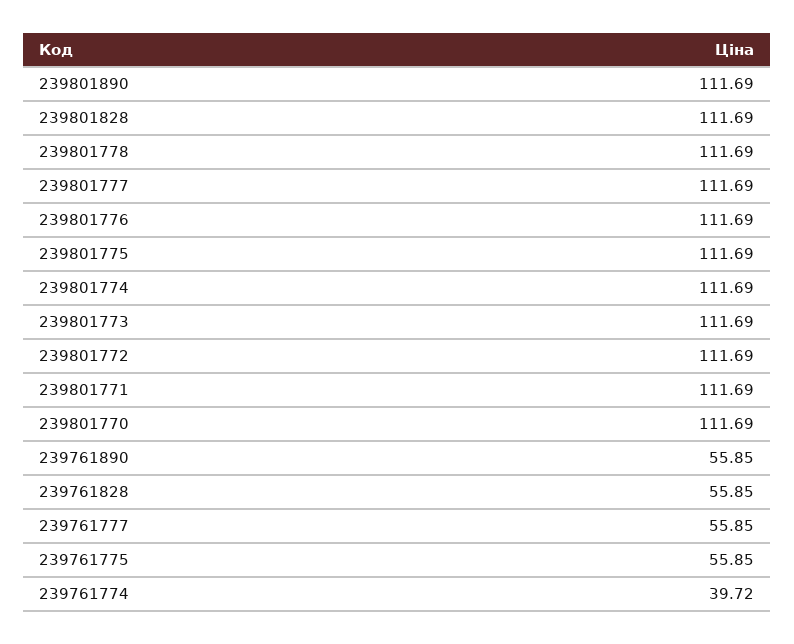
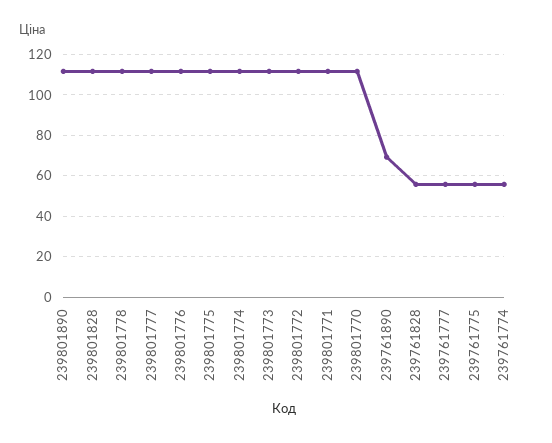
  {
    "239801890": 111.69,
    "239801828": 111.69,
    "239801778": 111.69,
    "239801777": 111.69,
    "239801776": 111.69,
    "239801775": 111.69,
    "239801774": 111.69,
    "239801773": 111.69,
    "239801772": 111.69,
    "239801771": 111.69,
    "239801770": 111.69,
-   "239761890": 55.85,
+   "239761890": 70,
    "239761828": 55.85,
    "239761777": 55.85,
    "239761775": 55.85,
-   "239761774": 39.72
+   "239761774": 55
  }

